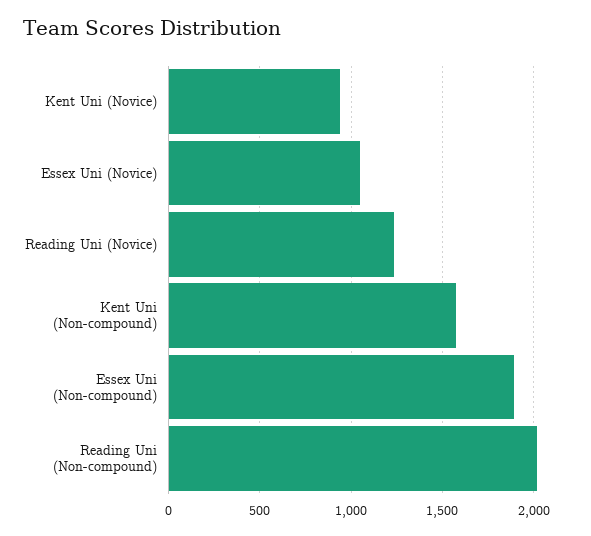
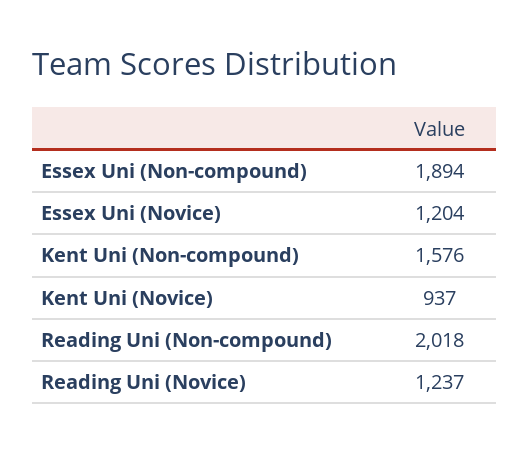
  {
    "Kent Uni (Novice)": 937,
-   "Essex Uni (Novice)": 1050,
+   "Essex Uni (Novice)": 1204,
    "Reading Uni (Novice)": 1237,
    "Kent Uni (Non-compound)": 1576,
    "Essex Uni (Non-compound)": 1894,
    "Reading Uni (Non-compound)": 2018
  }

